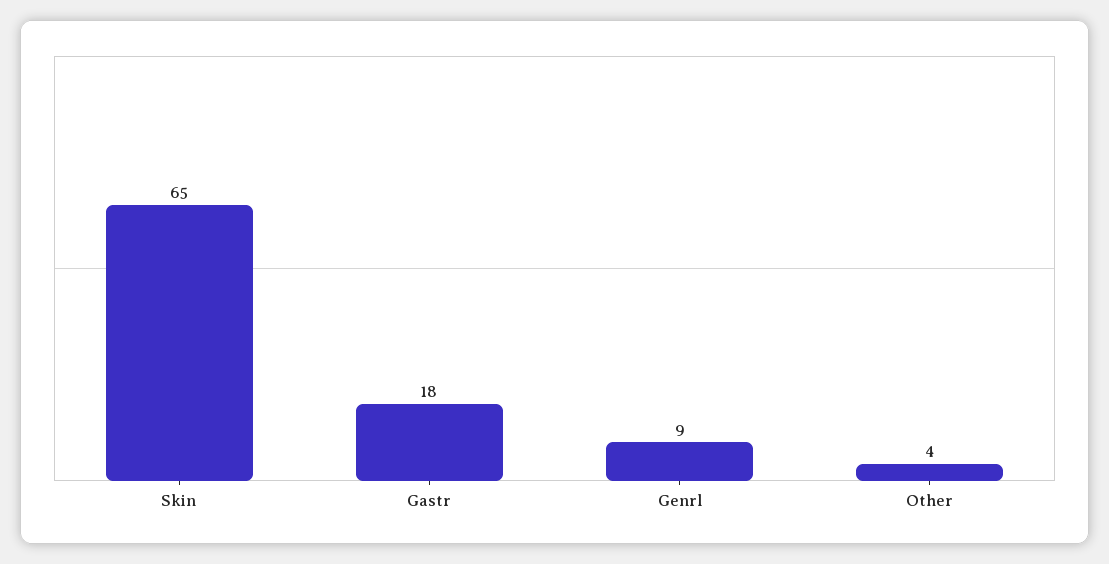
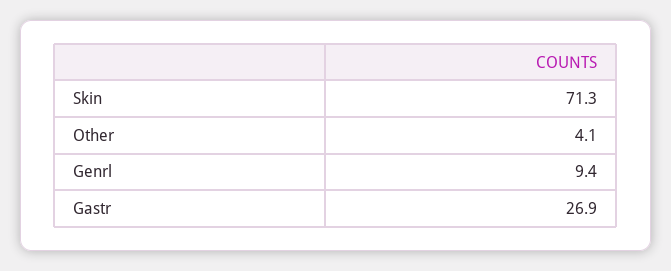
  {
-   "Skin": 65,
+   "Skin": 71.3,
-   "Gastr": 18,
+   "Gastr": 26.9,
    "Genrl": 9.4,
    "Other": 4.1
  }

